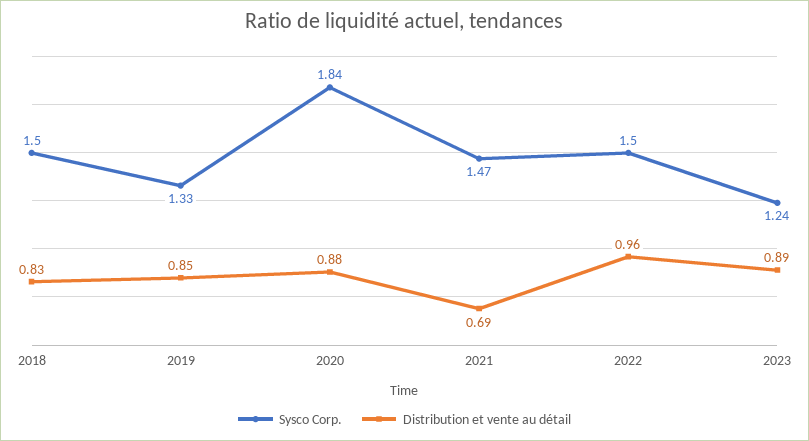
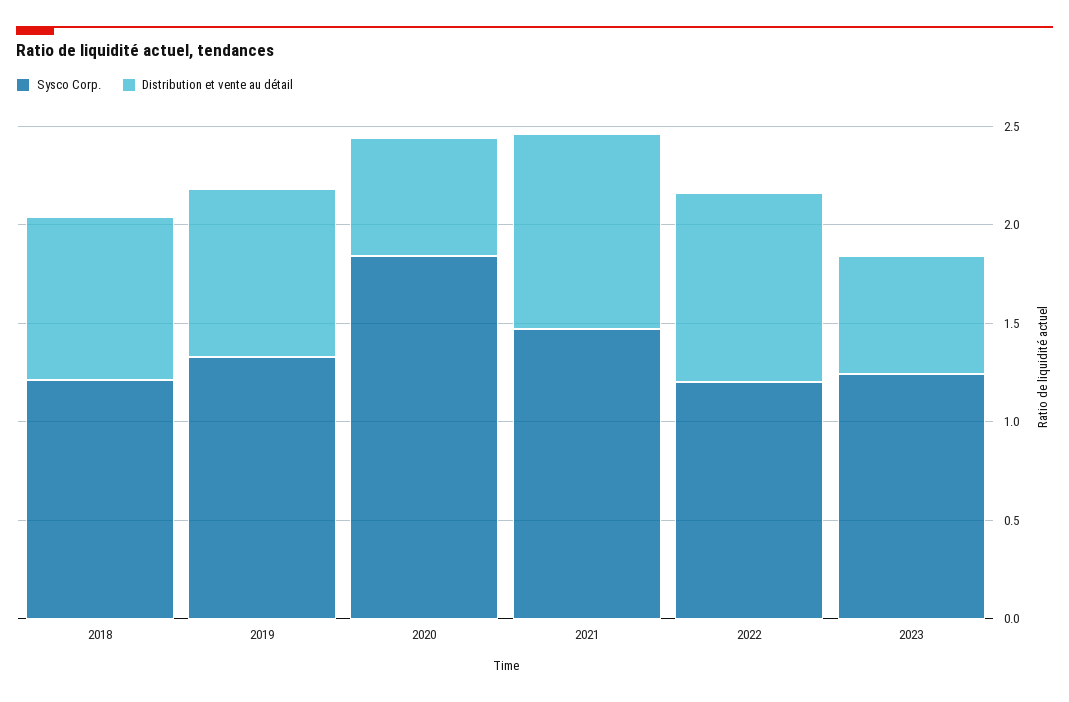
  {
    "Sysco Corp.": {
-     "2018": 1.5,
+     "2018": 1.2,
      "2019": 1.33,
      "2020": 1.84,
      "2021": 1.47,
-     "2022": 1.5,
+     "2022": 1.2,
      "2023": 1.24
    },
    "Distribution et vente au détail": {
      "2018": 0.83,
      "2019": 0.85,
-     "2020": 0.88,
+     "2020": 0.6,
-     "2021": 0.69,
+     "2021": 1,
      "2022": 0.96,
-     "2023": 0.89
+     "2023": 0.6
    }
  }

